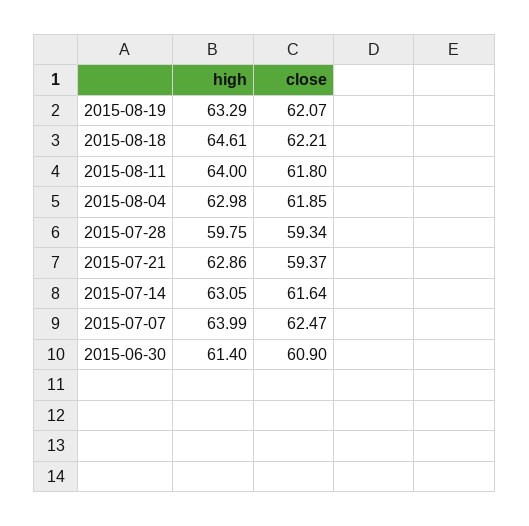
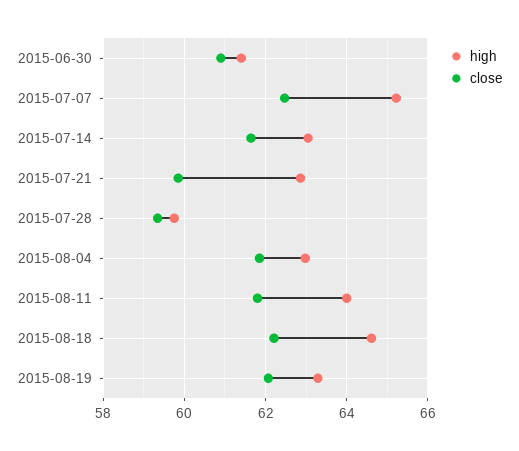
  {
    "high": {
      "2015-08-19": 63.29,
      "2015-08-18": 64.61,
      "2015-08-11": 64,
      "2015-08-04": 62.98,
      "2015-07-28": 59.75,
      "2015-07-21": 62.86,
      "2015-07-14": 63.05,
-     "2015-07-07": 63.99,
+     "2015-07-07": 65.2,
      "2015-06-30": 61.4
    },
    "close": {
      "2015-08-19": 62.07,
      "2015-08-18": 62.21,
      "2015-08-11": 61.8,
      "2015-08-04": 61.85,
      "2015-07-28": 59.34,
-     "2015-07-21": 59.37,
+     "2015-07-21": 59.8,
      "2015-07-14": 61.64,
      "2015-07-07": 62.47,
      "2015-06-30": 60.9
    }
  }

